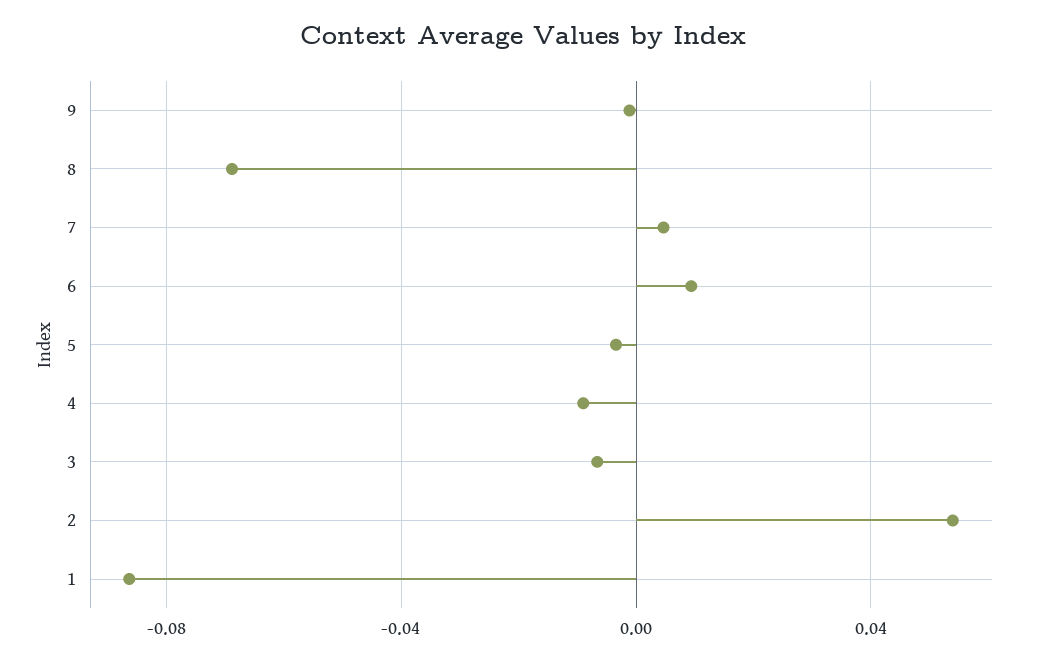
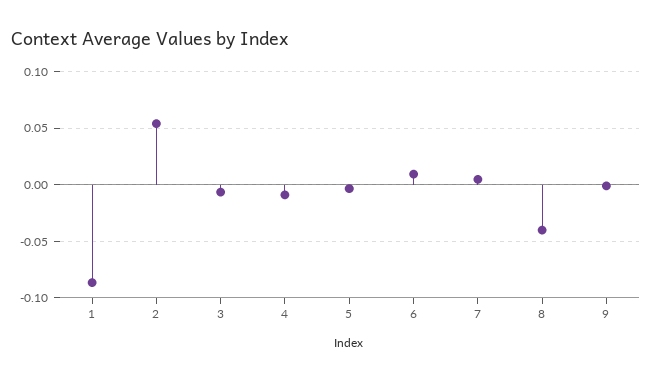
  {
    "9": 0,
-   "8": -0.07,
+   "8": -0.04,
    "7": 0.005,
    "6": 0.01,
    "5": -0.005,
    "4": -0.01,
    "3": -0.005,
    "2": 0.055,
    "1": -0.085
  }

